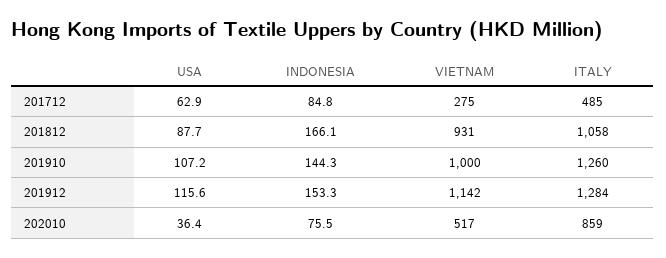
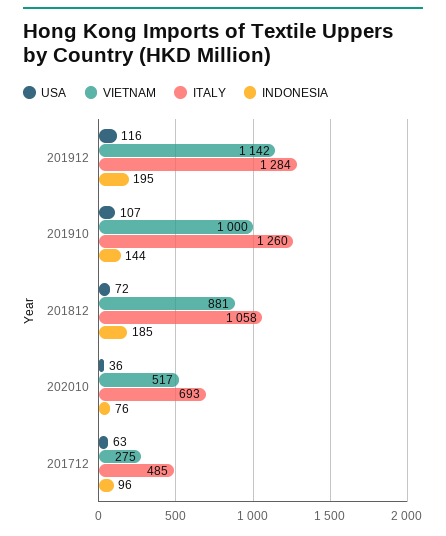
  {
    "USA": {
      "201712": 62.9,
-     "201812": 87.7,
+     "201812": 72,
      "201910": 107.2,
      "201912": 115.6,
      "202010": 36.4
    },
    "INDONESIA": {
-     "201712": 84.8,
+     "201712": 96,
-     "201812": 166.1,
+     "201812": 185,
      "201910": 144.3,
-     "201912": 153.3,
+     "201912": 195,
      "202010": 75.5
    },
    "VIETNAM": {
      "201712": 275,
-     "201812": 931,
+     "201812": 881,
      "201910": 1000,
      "201912": 1142,
      "202010": 517
    },
    "ITALY": {
      "201712": 485,
      "201812": 1058,
      "201910": 1260,
      "201912": 1284,
-     "202010": 859
+     "202010": 693
    }
  }

